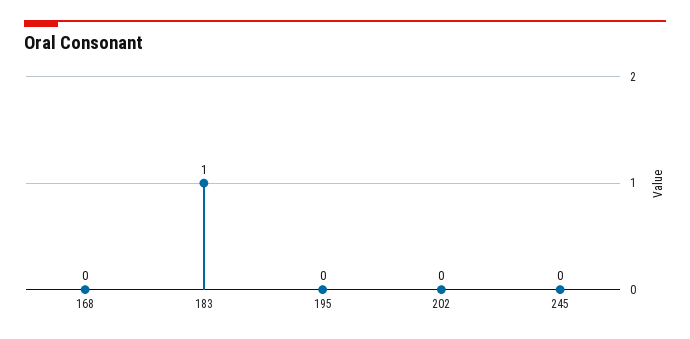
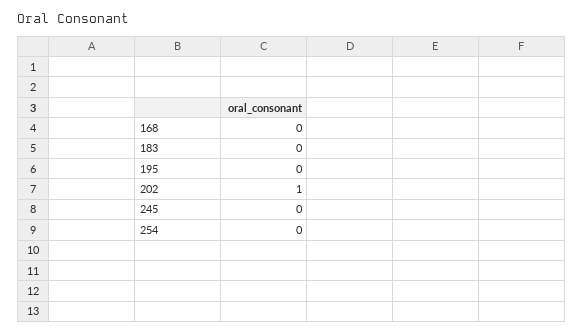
  {
    "168": 0,
-   "183": 1,
+   "183": 0,
    "195": 0,
-   "202": 0,
+   "202": 1,
-   "245": 0
+   "245": 0,
+   "254": 0
  }

